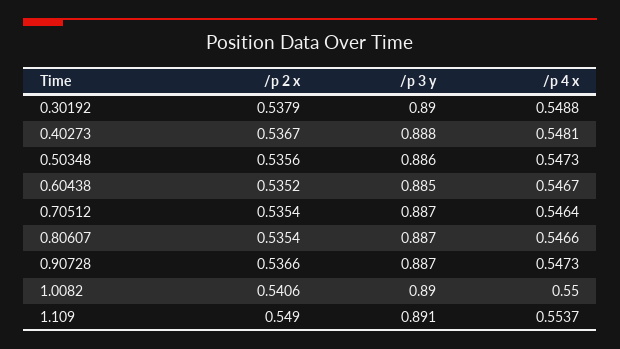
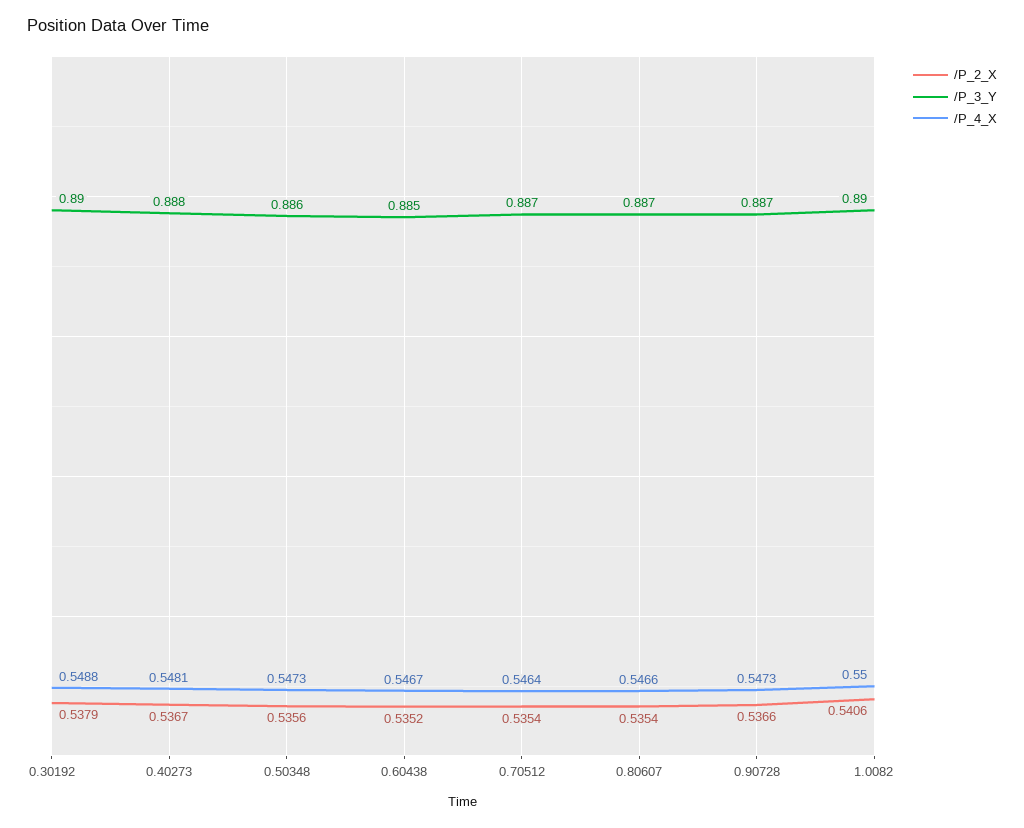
  {
    "/p 2 x": {
      "0.30192": 0.5379,
      "0.40273": 0.5367,
      "0.50348": 0.5356,
      "0.60438": 0.5352,
      "0.70512": 0.5354,
      "0.80607": 0.5354,
      "0.90728": 0.5366,
-     "1.0082": 0.5406,
+     "1.0082": 0.5406
-     "1.109": 0.549
    },
    "/p 3 y": {
      "0.30192": 0.89,
      "0.40273": 0.888,
      "0.50348": 0.886,
      "0.60438": 0.885,
      "0.70512": 0.887,
      "0.80607": 0.887,
      "0.90728": 0.887,
-     "1.0082": 0.89,
+     "1.0082": 0.89
-     "1.109": 0.891
    },
    "/p 4 x": {
      "0.30192": 0.5488,
      "0.40273": 0.5481,
      "0.50348": 0.5473,
      "0.60438": 0.5467,
      "0.70512": 0.5464,
      "0.80607": 0.5466,
      "0.90728": 0.5473,
-     "1.0082": 0.55,
+     "1.0082": 0.55
-     "1.109": 0.5537
    }
  }

